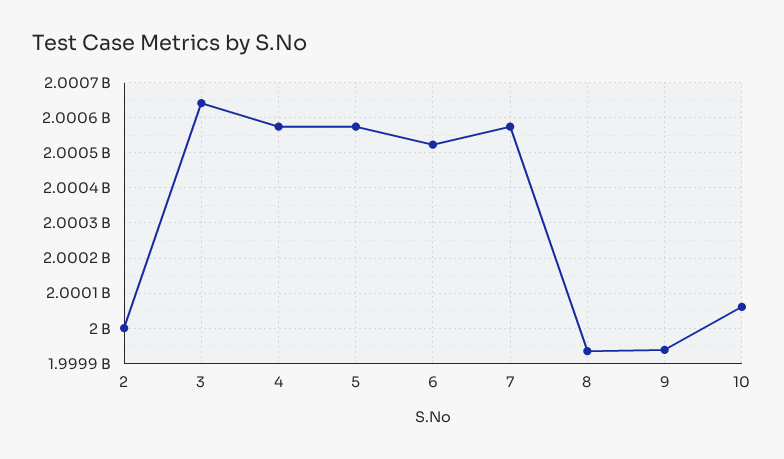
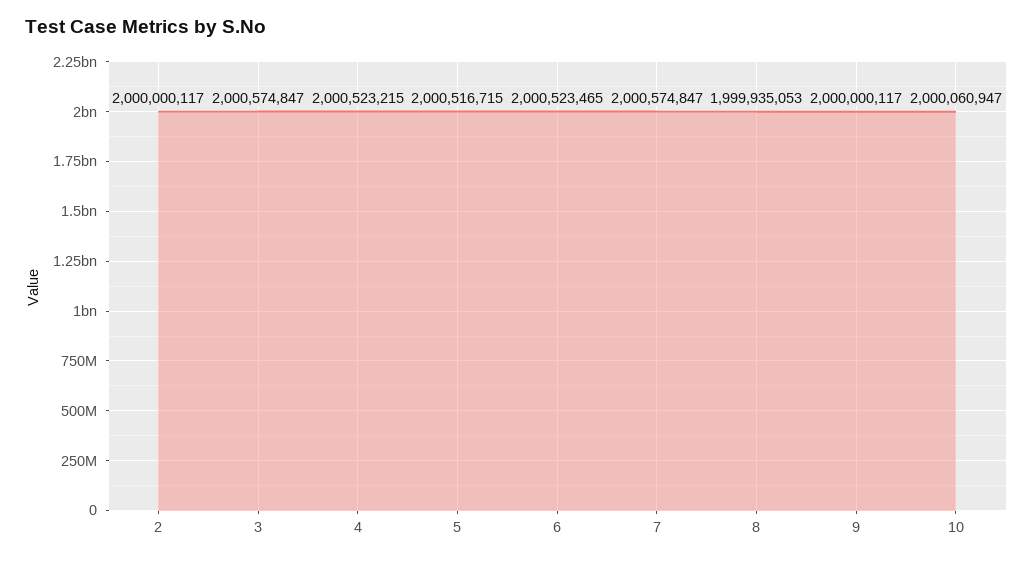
  {
    "2": 2000000117,
-   "3": 2000640000,
+   "3": 2000574847,
-   "4": 2000580000,
+   "4": 2000523215,
-   "5": 2000580000,
+   "5": 2000516715,
    "6": 2000523465,
    "7": 2000574847,
    "8": 1999935053,
-   "9": 1999940000,
+   "9": 2000000117,
    "10": 2000060947
  }

